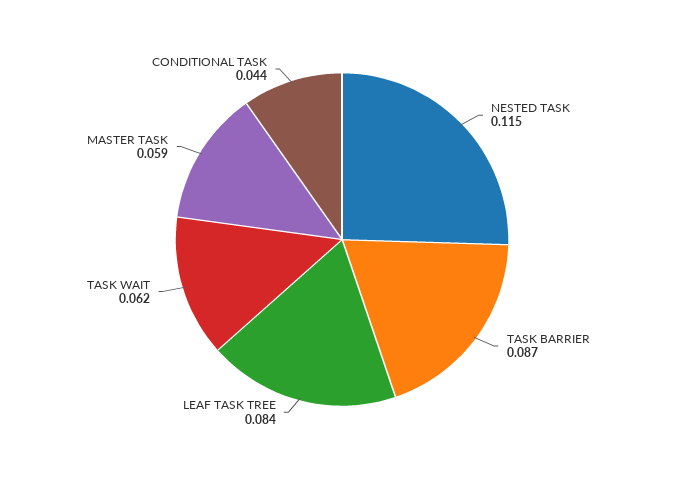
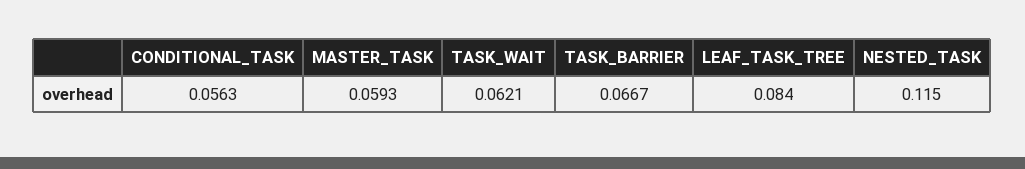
  {
    "NESTED TASK": 0.115,
-   "TASK BARRIER": 0.087,
+   "TASK BARRIER": 0.0667,
    "LEAF TASK TREE": 0.084,
    "TASK WAIT": 0.0621,
    "MASTER TASK": 0.0593,
-   "CONDITIONAL TASK": 0.044
+   "CONDITIONAL TASK": 0.0563
  }

